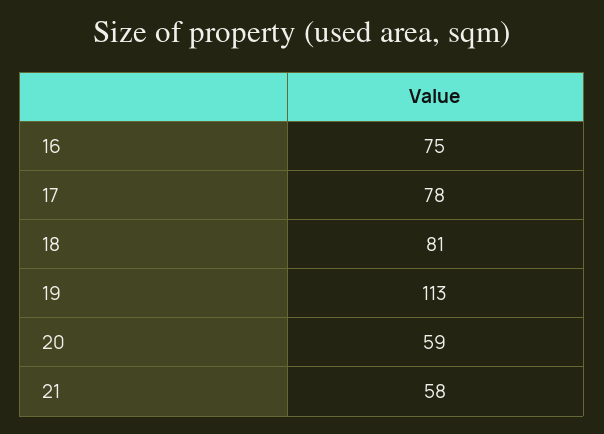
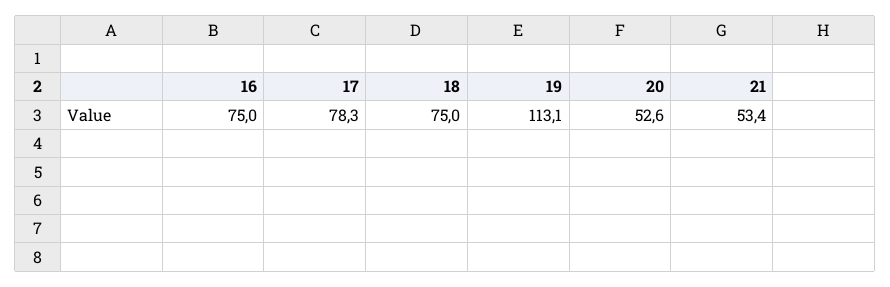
  {
    "16": 75,
    "17": 78.3,
-   "18": 81,
+   "18": 75,
    "19": 113.1,
-   "20": 59,
+   "20": 52.6,
-   "21": 58
+   "21": 53.4
  }

